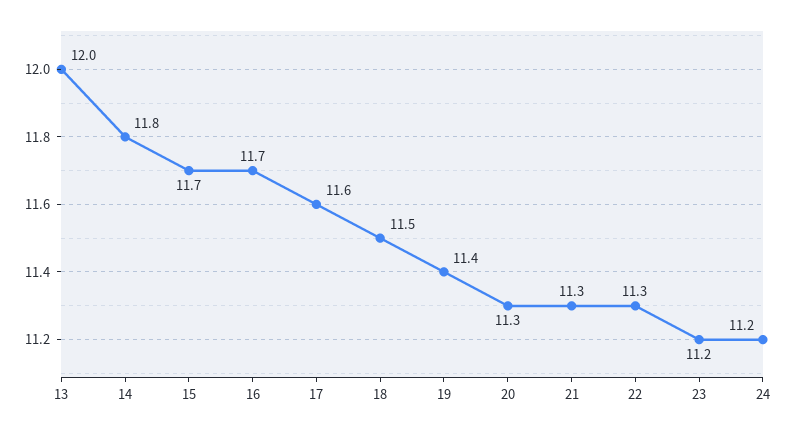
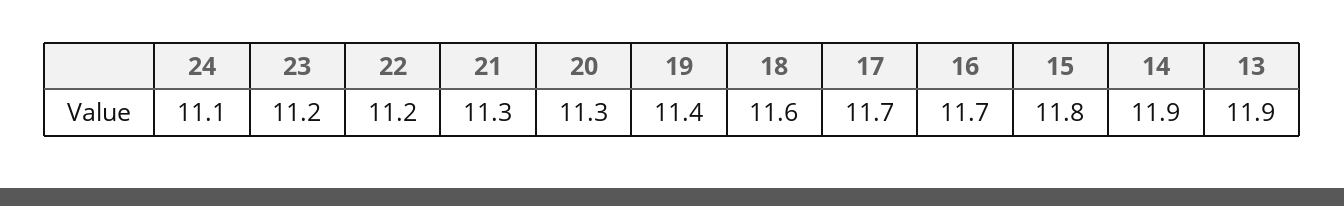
  {
-   "13": 12,
+   "13": 11.9,
-   "14": 11.8,
+   "14": 11.9,
-   "15": 11.7,
+   "15": 11.8,
    "16": 11.7,
-   "17": 11.6,
+   "17": 11.7,
-   "18": 11.5,
+   "18": 11.6,
    "19": 11.4,
    "20": 11.3,
    "21": 11.3,
-   "22": 11.3,
+   "22": 11.2,
    "23": 11.2,
-   "24": 11.2
+   "24": 11.1
  }

